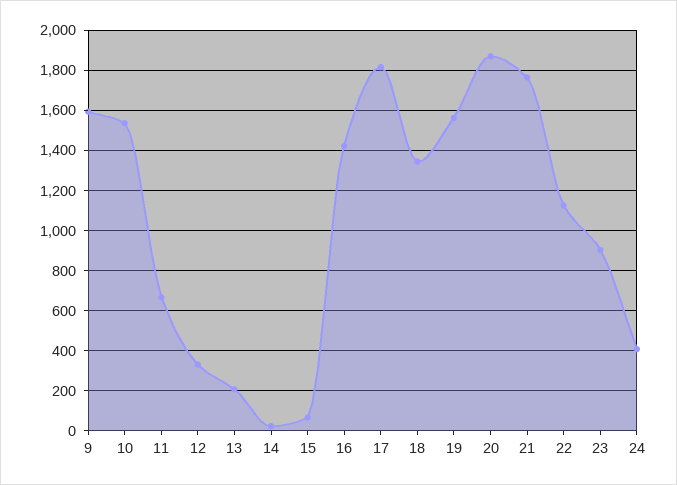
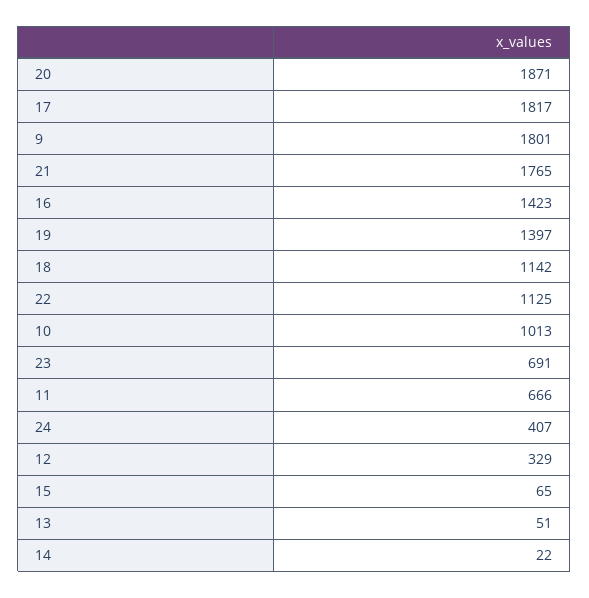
  {
-   "9": 1600,
+   "9": 1801,
-   "10": 1550,
+   "10": 1013,
    "11": 666,
    "12": 329,
-   "13": 200,
+   "13": 51,
    "14": 22,
    "15": 65,
    "16": 1423,
    "17": 1817,
-   "18": 1350,
+   "18": 1142,
-   "19": 1550,
+   "19": 1397,
    "20": 1871,
    "21": 1765,
    "22": 1125,
-   "23": 900,
+   "23": 691,
    "24": 407
  }

